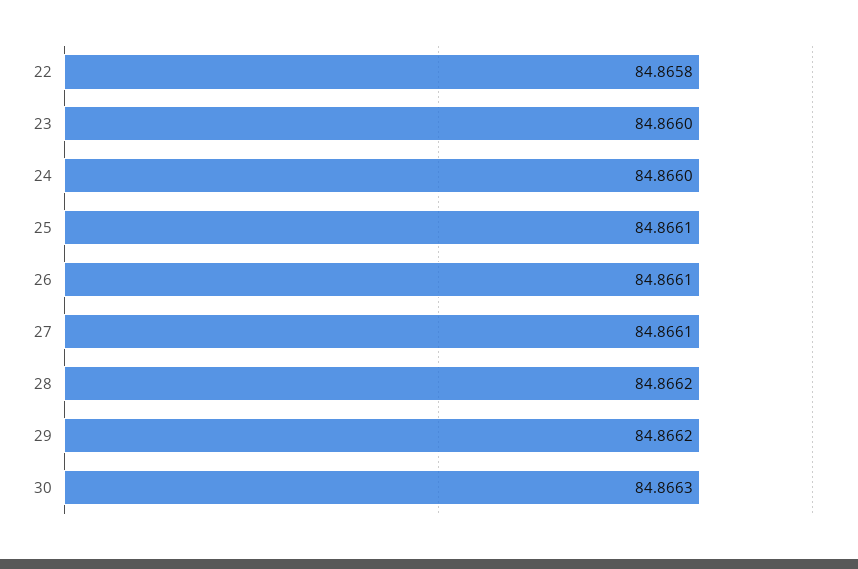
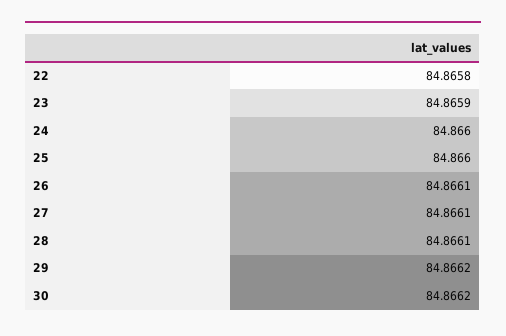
  {
    "22": 84.8658,
-   "23": 84.866,
+   "23": 84.8659,
    "24": 84.866,
-   "25": 84.8661,
+   "25": 84.866,
    "26": 84.8661,
    "27": 84.8661,
-   "28": 84.8662,
+   "28": 84.8661,
    "29": 84.8662,
-   "30": 84.8663
+   "30": 84.8662
  }

